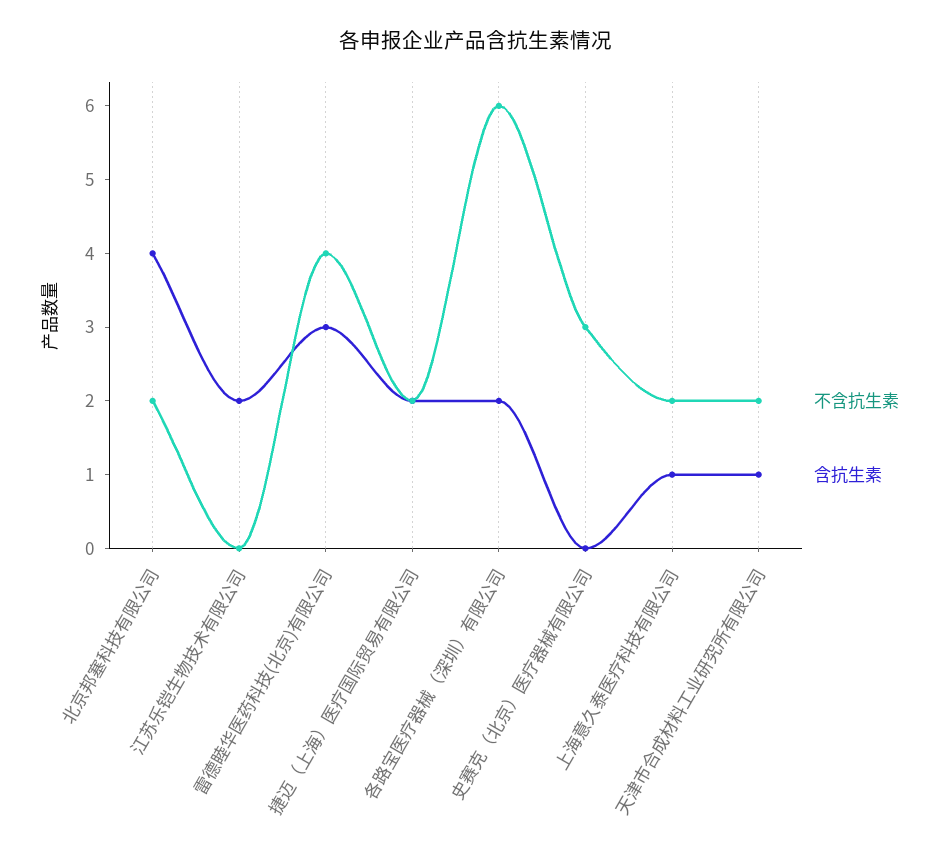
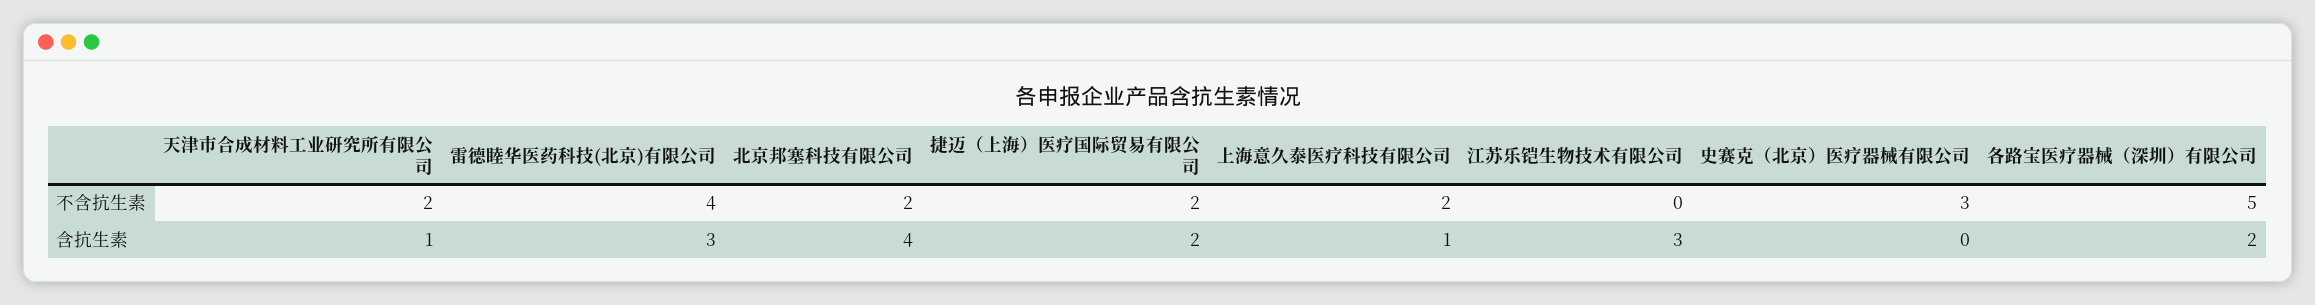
  {
    "不含抗生素": {
      "北京邦塞科技有限公司": 2,
      "江苏乐铠生物技术有限公司": 0,
      "雷德睦华医药科技(北京)有限公司": 4,
      "捷迈（上海）医疗国际贸易有限公司": 2,
-     "各路宝医疗器械（深圳）有限公司": 6,
+     "各路宝医疗器械（深圳）有限公司": 5,
      "史赛克（北京）医疗器械有限公司": 3,
      "上海意久泰医疗科技有限公司": 2,
      "天津市合成材料工业研究所有限公司": 2
    },
    "含抗生素": {
      "北京邦塞科技有限公司": 4,
-     "江苏乐铠生物技术有限公司": 2,
+     "江苏乐铠生物技术有限公司": 3,
      "雷德睦华医药科技(北京)有限公司": 3,
      "捷迈（上海）医疗国际贸易有限公司": 2,
      "各路宝医疗器械（深圳）有限公司": 2,
      "史赛克（北京）医疗器械有限公司": 0,
      "上海意久泰医疗科技有限公司": 1,
      "天津市合成材料工业研究所有限公司": 1
    }
  }

